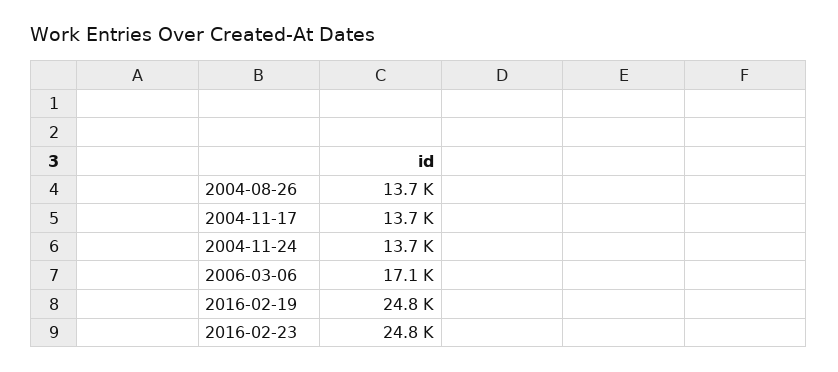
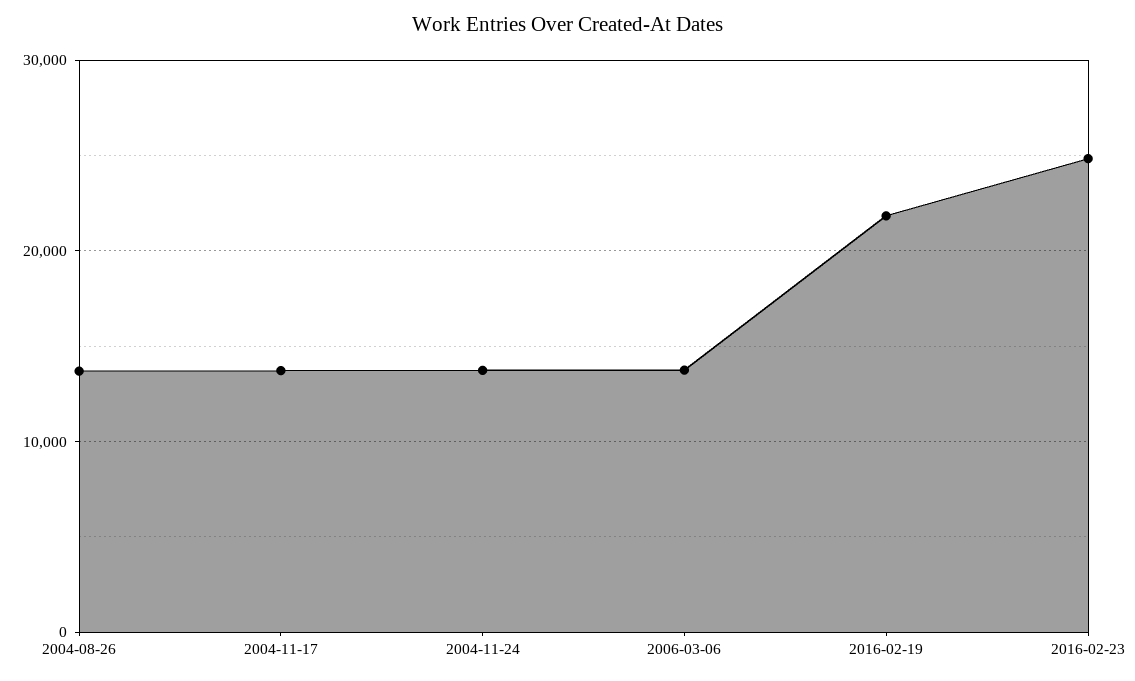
  {
    "2004-08-26": 13700,
    "2004-11-17": 13700,
    "2004-11-24": 13700,
-   "2006-03-06": 17100,
+   "2006-03-06": 14000,
-   "2016-02-19": 24800,
+   "2016-02-19": 22000,
    "2016-02-23": 24800
  }

